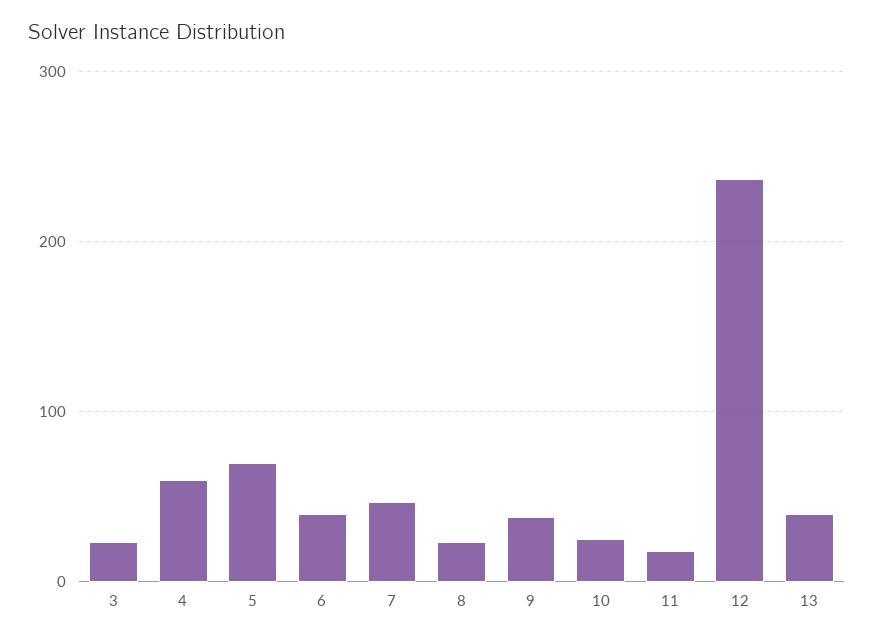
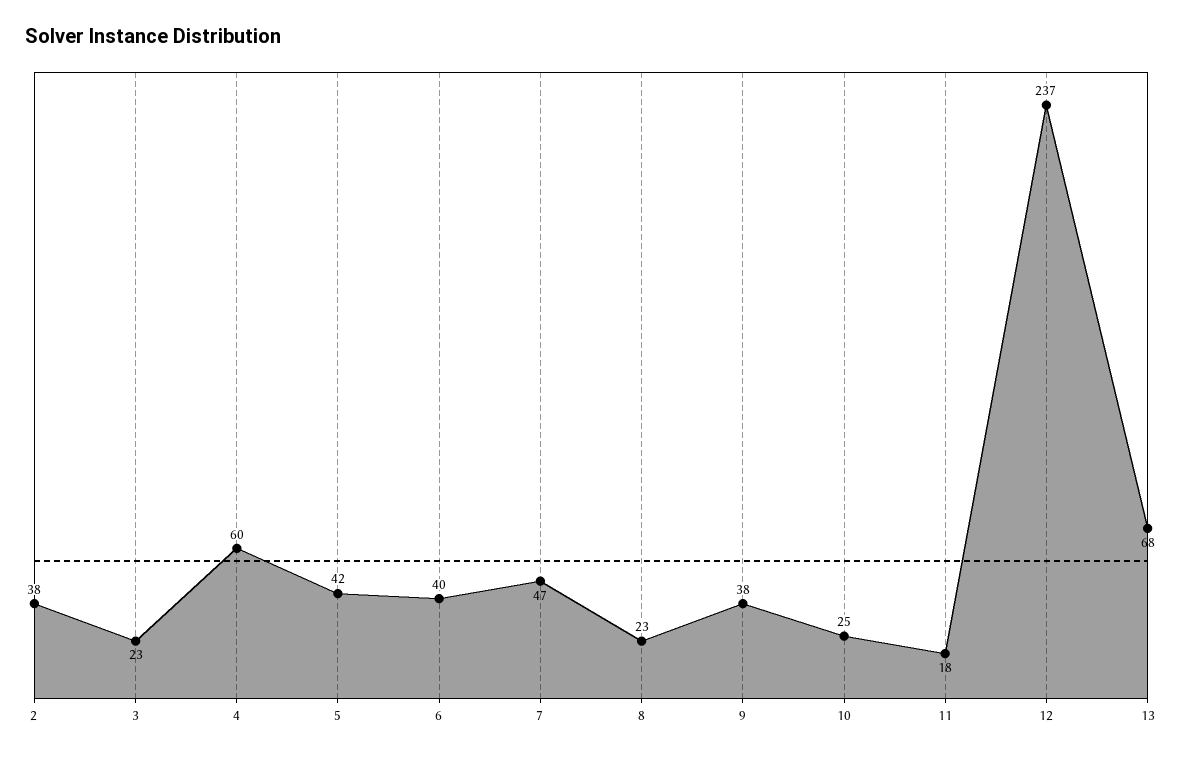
  {
    "3": 23,
    "4": 60,
-   "5": 70,
+   "5": 42,
    "6": 40,
    "7": 47,
    "8": 23,
    "9": 38,
    "10": 25,
    "11": 18,
    "12": 237,
-   "13": 40
+   "13": 68,
+   "2": 38
  }

